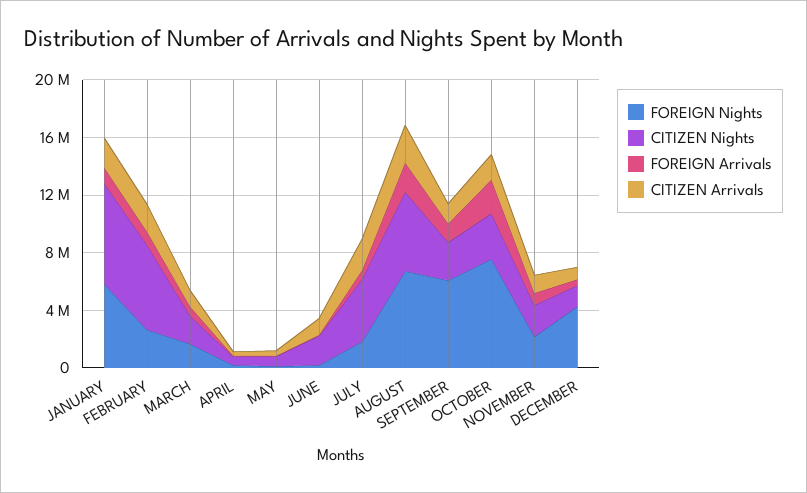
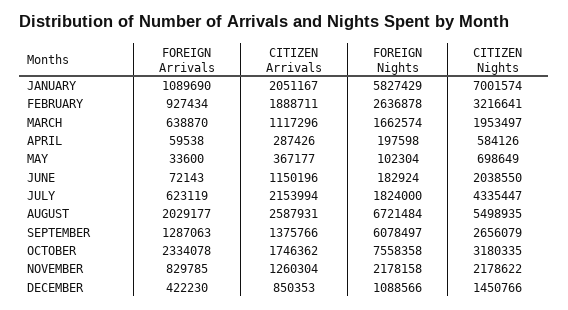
  {
    "FOREIGN Nights": {
      "JANUARY": 5827429,
      "FEBRUARY": 2636878,
      "MARCH": 1662574,
      "APRIL": 197598,
      "MAY": 102304,
      "JUNE": 182924,
      "JULY": 1824000,
      "AUGUST": 6721484,
      "SEPTEMBER": 6078497,
      "OCTOBER": 7558358,
      "NOVEMBER": 2178158,
-     "DECEMBER": 4000000
+     "DECEMBER": 1088566
    },
    "CITIZEN Nights": {
      "JANUARY": 7001574,
-     "FEBRUARY": 6000000,
+     "FEBRUARY": 3216641,
      "MARCH": 1953497,
      "APRIL": 584126,
      "MAY": 698649,
      "JUNE": 2038550,
      "JULY": 4335447,
      "AUGUST": 5498935,
      "SEPTEMBER": 2656079,
      "OCTOBER": 3180335,
      "NOVEMBER": 2178622,
      "DECEMBER": 1450766
    },
    "FOREIGN Arrivals": {
      "JANUARY": 1089690,
      "FEBRUARY": 927434,
      "MARCH": 638870,
      "APRIL": 59538,
      "MAY": 33600,
      "JUNE": 72143,
      "JULY": 623119,
      "AUGUST": 2029177,
      "SEPTEMBER": 1287063,
      "OCTOBER": 2334078,
      "NOVEMBER": 829785,
      "DECEMBER": 422230
    },
    "CITIZEN Arrivals": {
      "JANUARY": 2051167,
      "FEBRUARY": 1888711,
      "MARCH": 1117296,
      "APRIL": 287426,
      "MAY": 367177,
      "JUNE": 1150196,
      "JULY": 2153994,
      "AUGUST": 2587931,
      "SEPTEMBER": 1375766,
      "OCTOBER": 1746362,
      "NOVEMBER": 1260304,
      "DECEMBER": 850353
    }
  }

